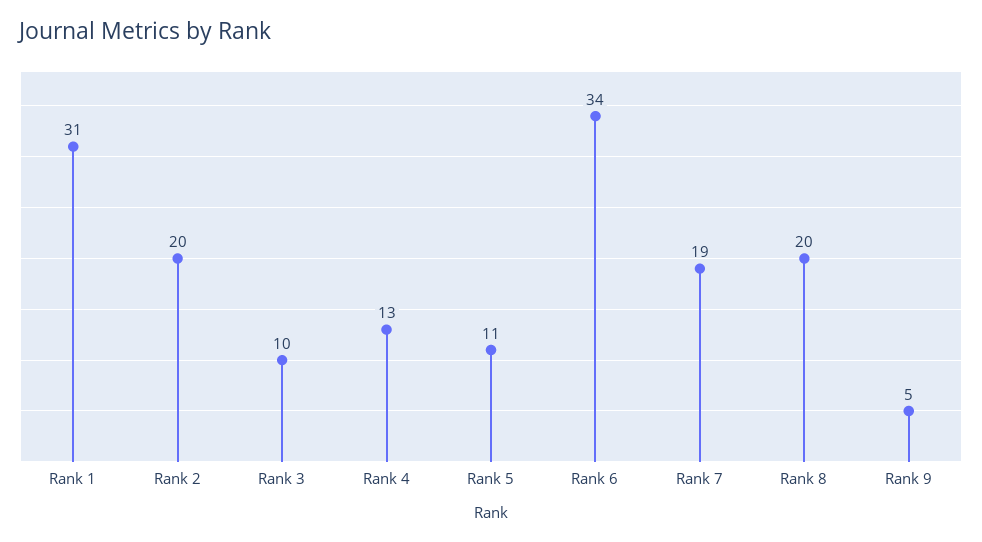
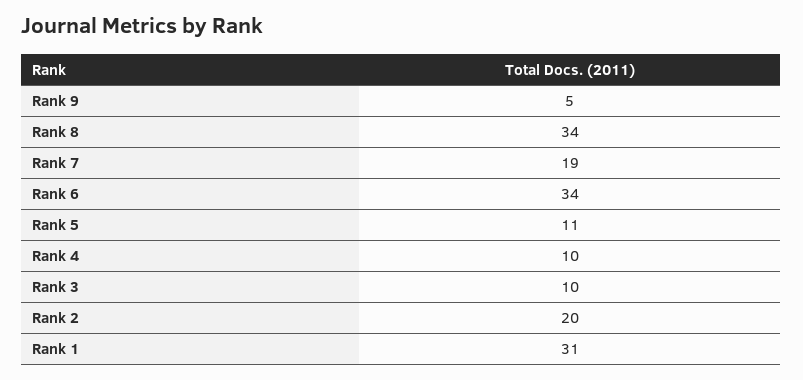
  {
    "Rank 1": 31,
    "Rank 2": 20,
    "Rank 3": 10,
-   "Rank 4": 13,
+   "Rank 4": 10,
    "Rank 5": 11,
    "Rank 6": 34,
    "Rank 7": 19,
-   "Rank 8": 20,
+   "Rank 8": 34,
    "Rank 9": 5
  }

